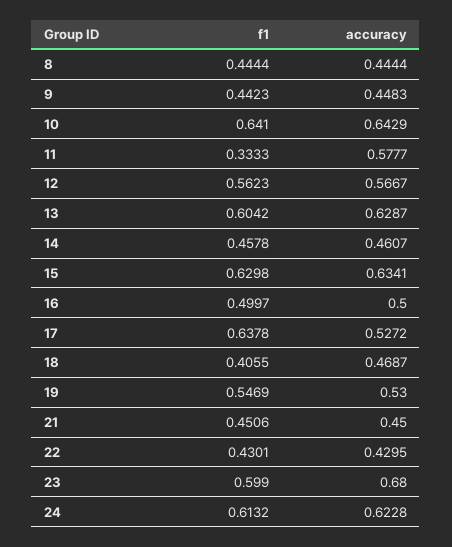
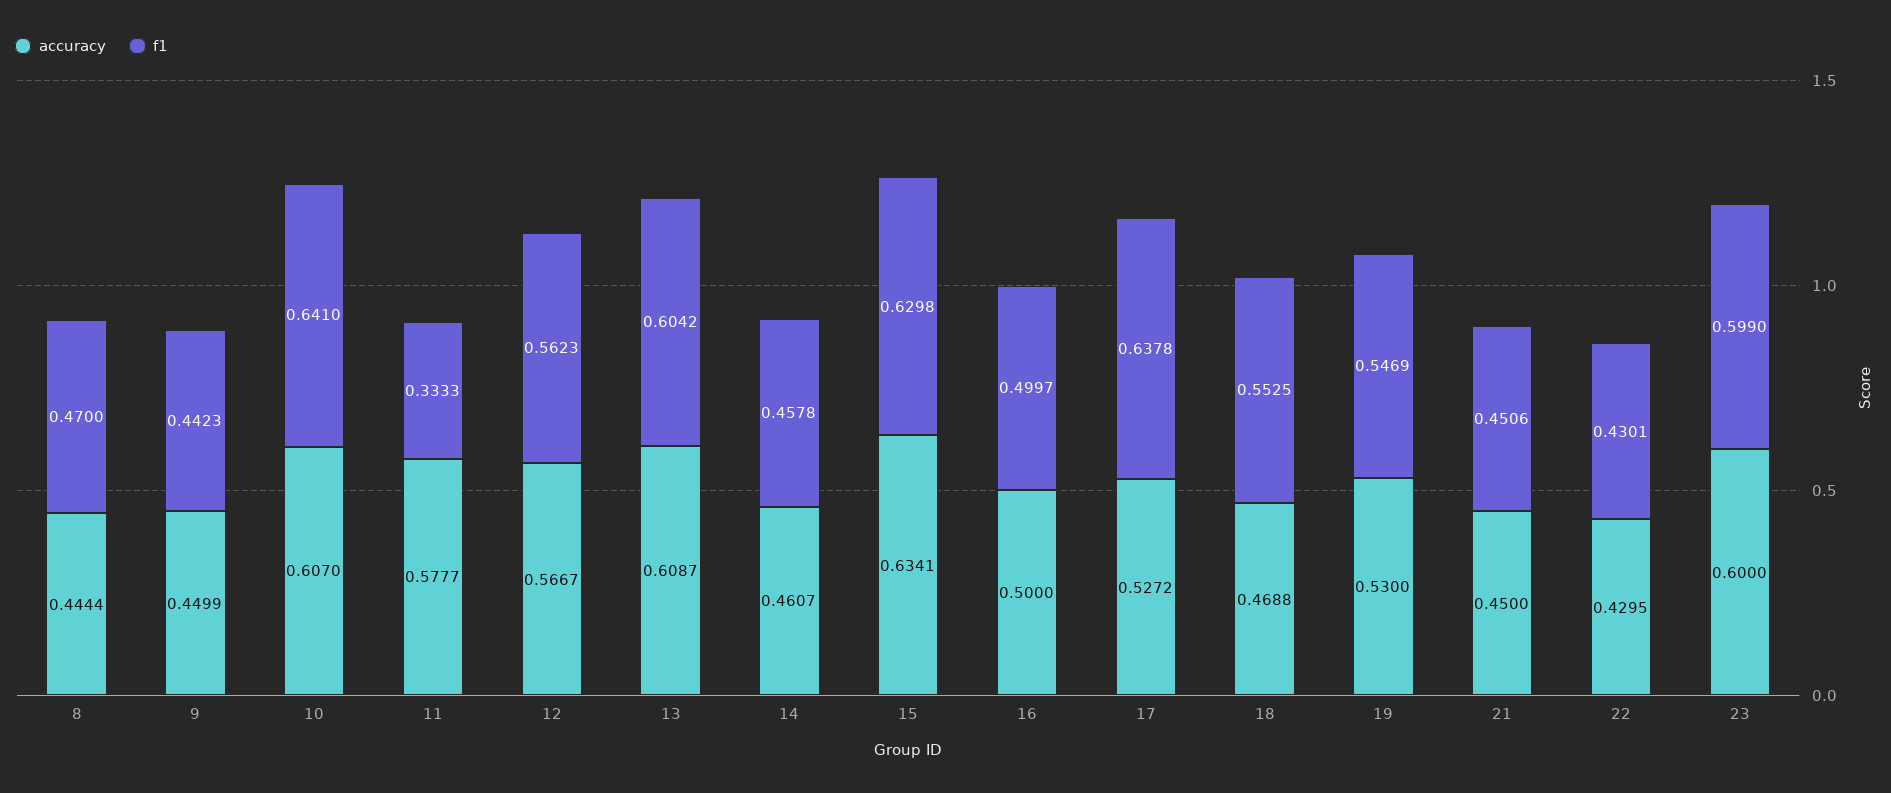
  {
    "f1": {
-     "8": 0.4444,
+     "8": 0.47,
      "9": 0.4423,
      "10": 0.641,
      "11": 0.3333,
      "12": 0.5623,
      "13": 0.6042,
      "14": 0.4578,
      "15": 0.6298,
      "16": 0.4997,
      "17": 0.6378,
-     "18": 0.4055,
+     "18": 0.5525,
      "19": 0.5469,
      "21": 0.4506,
      "22": 0.4301,
-     "23": 0.599,
+     "23": 0.599
-     "24": 0.6132
    },
    "accuracy": {
      "8": 0.4444,
-     "9": 0.4483,
+     "9": 0.4499,
-     "10": 0.6429,
+     "10": 0.607,
      "11": 0.5777,
      "12": 0.5667,
-     "13": 0.6287,
+     "13": 0.6087,
      "14": 0.4607,
      "15": 0.6341,
      "16": 0.5,
      "17": 0.5272,
-     "18": 0.4687,
+     "18": 0.4688,
      "19": 0.53,
      "21": 0.45,
      "22": 0.4295,
-     "23": 0.68,
+     "23": 0.6
-     "24": 0.6228
    }
  }

